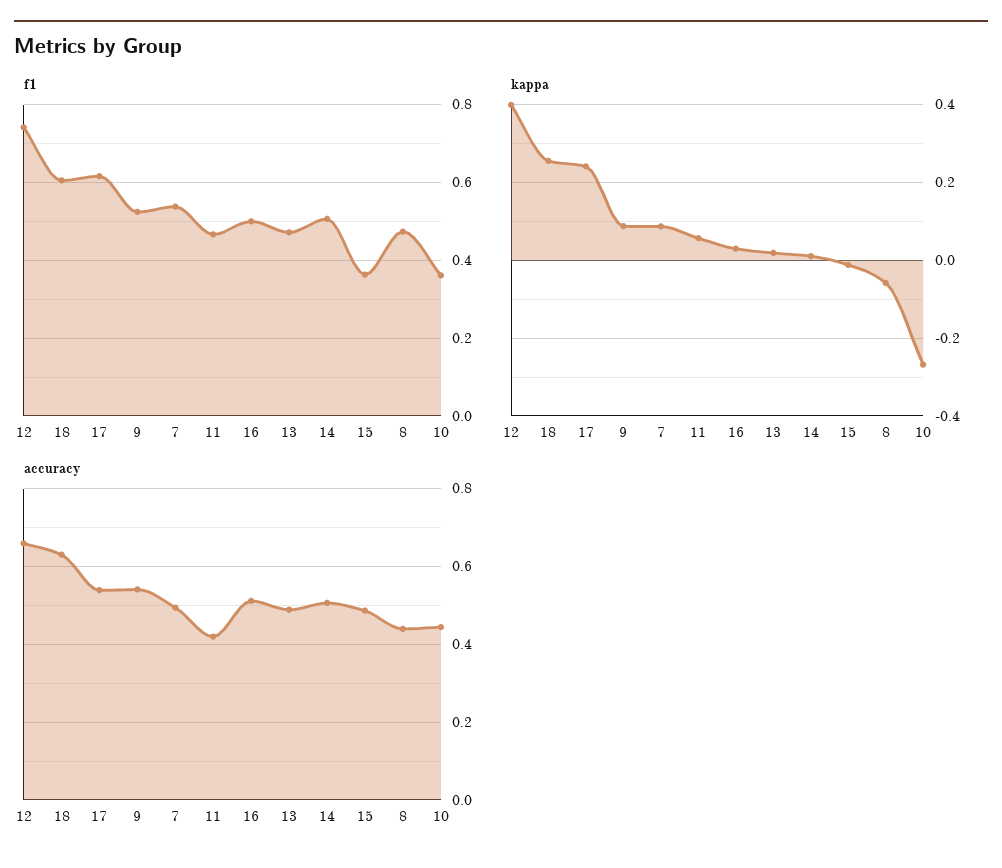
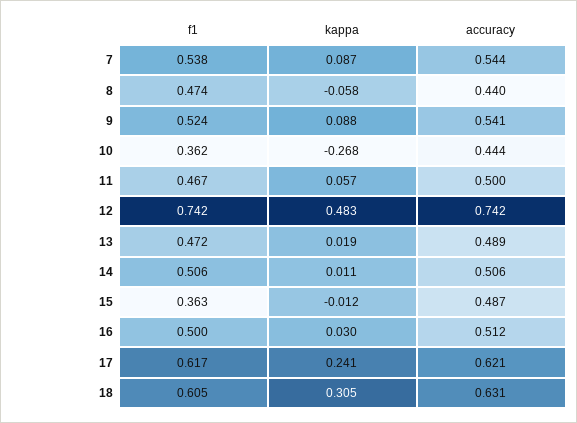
  {
    "f1": {
      "12": 0.742,
      "18": 0.605,
      "17": 0.617,
      "9": 0.524,
      "7": 0.538,
      "11": 0.467,
      "16": 0.5,
      "13": 0.472,
      "14": 0.506,
      "15": 0.363,
      "8": 0.474,
      "10": 0.362
    },
    "kappa": {
-     "12": 0.4,
+     "12": 0.483,
-     "18": 0.26,
+     "18": 0.305,
      "17": 0.241,
      "9": 0.088,
      "7": 0.087,
      "11": 0.057,
      "16": 0.03,
      "13": 0.019,
      "14": 0.011,
      "15": -0.012,
      "8": -0.058,
      "10": -0.268
    },
    "accuracy": {
-     "12": 0.66,
+     "12": 0.742,
      "18": 0.631,
-     "17": 0.54,
+     "17": 0.621,
      "9": 0.541,
-     "7": 0.5,
+     "7": 0.544,
-     "11": 0.42,
+     "11": 0.5,
      "16": 0.512,
      "13": 0.489,
      "14": 0.506,
      "15": 0.487,
      "8": 0.44,
      "10": 0.444
    }
  }

